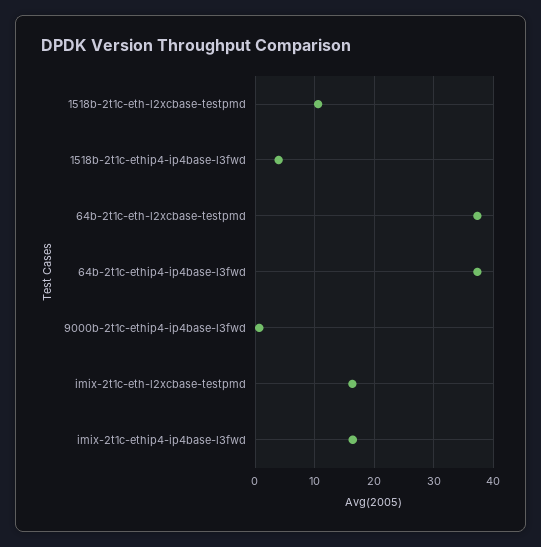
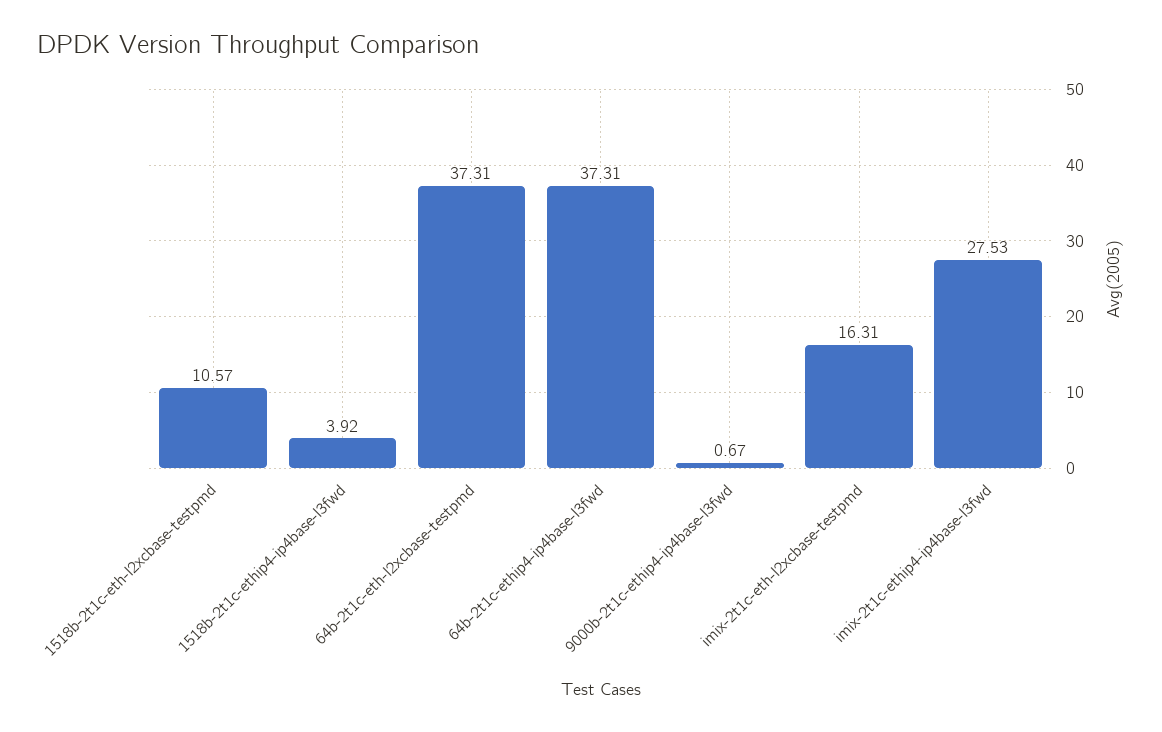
  {
    "1518b-2t1c-eth-l2xcbase-testpmd": 10.57,
    "1518b-2t1c-ethip4-ip4base-l3fwd": 3.92,
    "64b-2t1c-eth-l2xcbase-testpmd": 37.31,
    "64b-2t1c-ethip4-ip4base-l3fwd": 37.31,
    "9000b-2t1c-ethip4-ip4base-l3fwd": 0.67,
    "imix-2t1c-eth-l2xcbase-testpmd": 16.31,
-   "imix-2t1c-ethip4-ip4base-l3fwd": 16
+   "imix-2t1c-ethip4-ip4base-l3fwd": 27.53
  }

